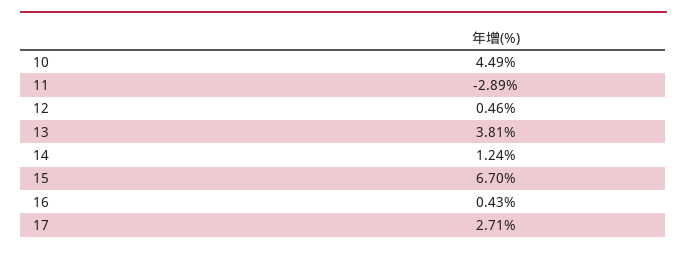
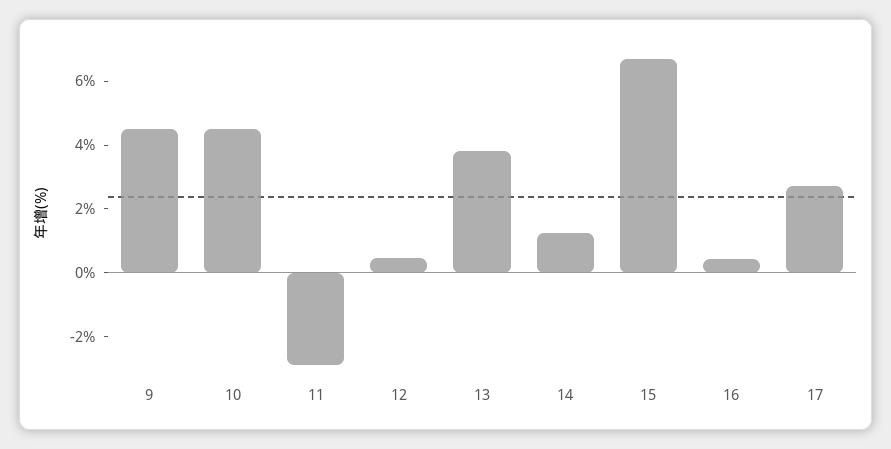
  {
    "10": 4.49,
    "11": -2.89,
    "12": 0.46,
    "13": 3.81,
    "14": 1.24,
    "15": 6.7,
    "16": 0.43,
-   "17": 2.71
+   "17": 2.71,
+   "9": 4.5
  }

